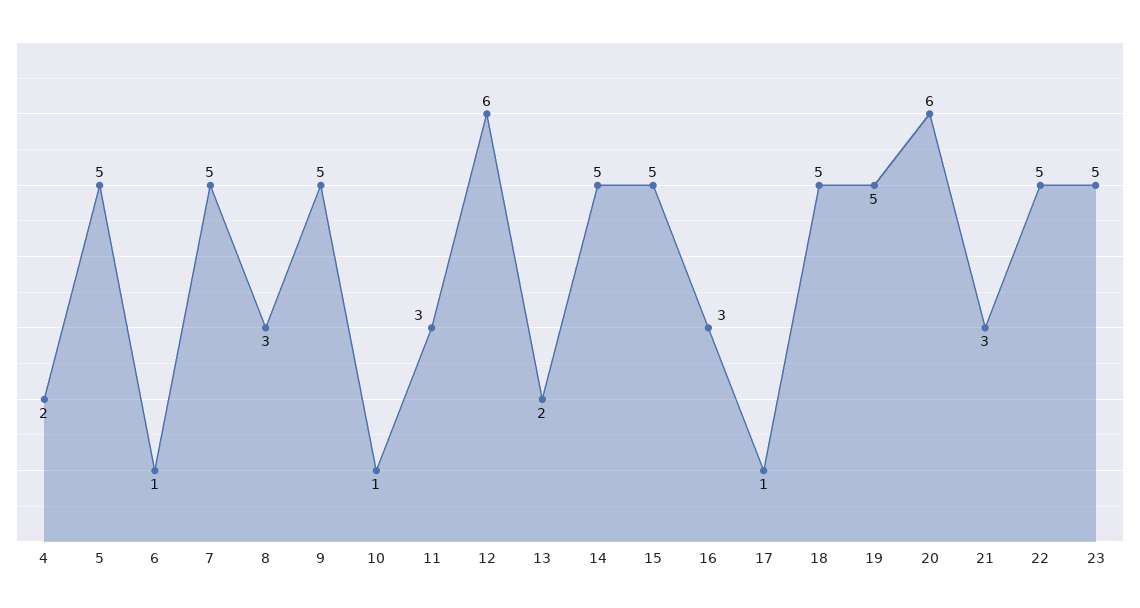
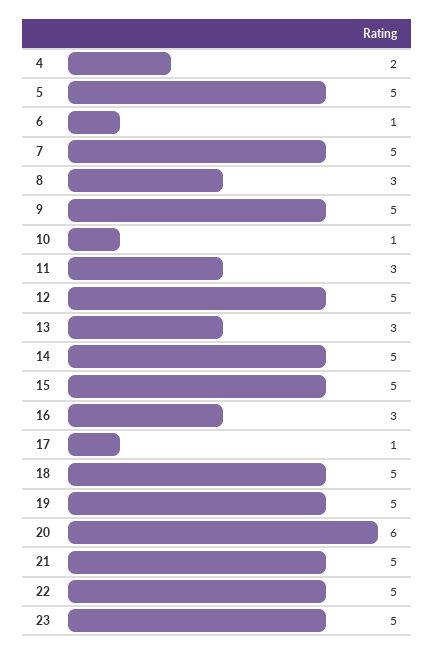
  {
    "4": 2,
    "5": 5,
    "6": 1,
    "7": 5,
    "8": 3,
    "9": 5,
    "10": 1,
    "11": 3,
-   "12": 6,
+   "12": 5,
-   "13": 2,
+   "13": 3,
    "14": 5,
    "15": 5,
    "16": 3,
    "17": 1,
    "18": 5,
    "19": 5,
    "20": 6,
-   "21": 3,
+   "21": 5,
    "22": 5,
    "23": 5
  }

